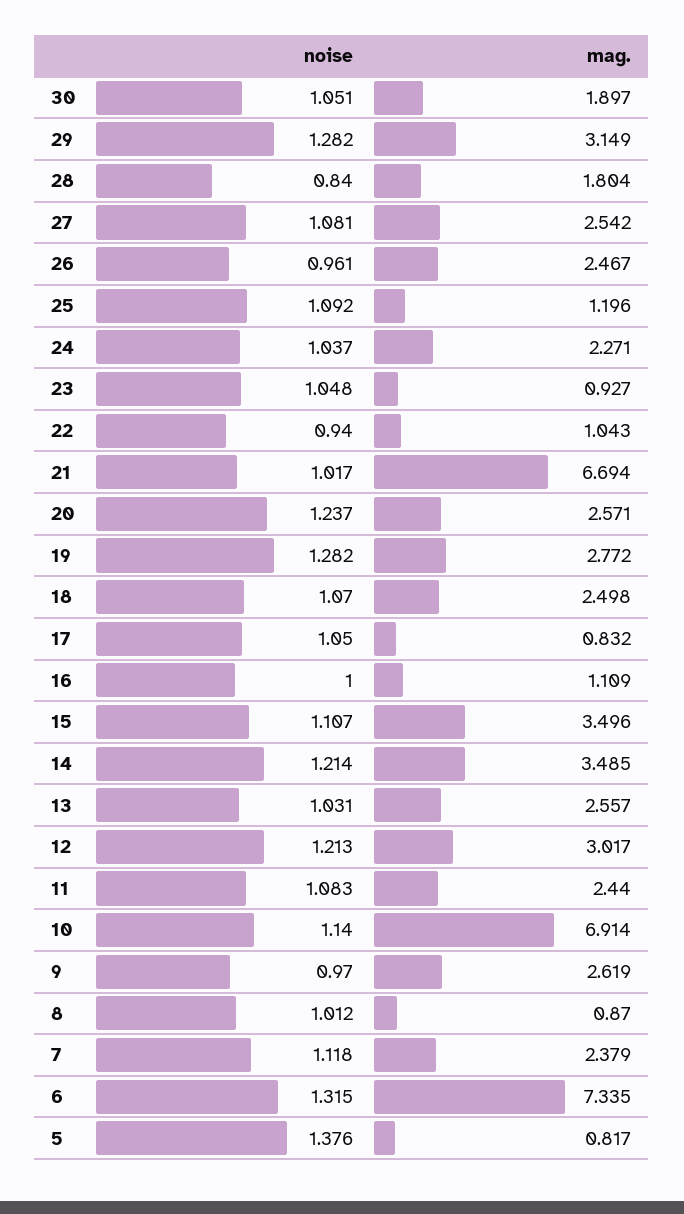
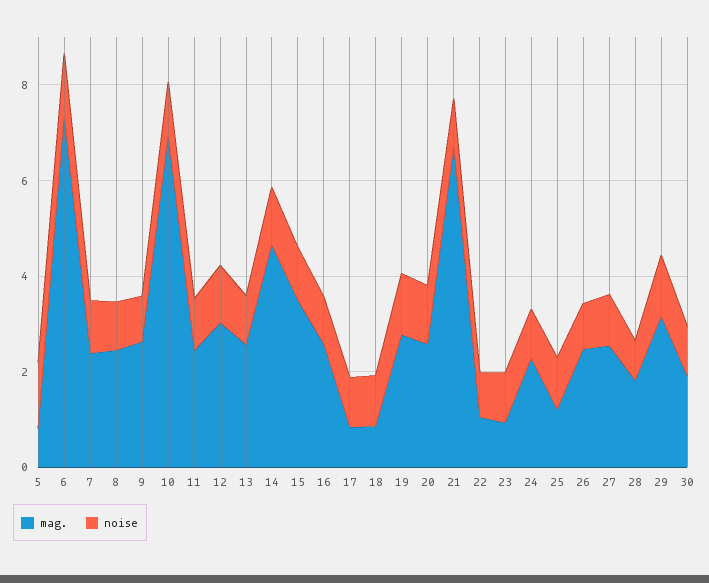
  {
    "noise": {
      "30": 1.051,
      "29": 1.282,
      "28": 0.84,
      "27": 1.081,
      "26": 0.961,
      "25": 1.092,
      "24": 1.037,
      "23": 1.048,
      "22": 0.94,
      "21": 1.017,
      "20": 1.237,
      "19": 1.282,
      "18": 1.07,
      "17": 1.05,
      "16": 1,
      "15": 1.107,
      "14": 1.214,
      "13": 1.031,
      "12": 1.213,
      "11": 1.083,
      "10": 1.14,
      "9": 0.97,
      "8": 1.012,
      "7": 1.118,
      "6": 1.315,
      "5": 1.376
    },
    "mag.": {
      "30": 1.897,
      "29": 3.149,
      "28": 1.804,
      "27": 2.542,
      "26": 2.467,
      "25": 1.196,
      "24": 2.271,
      "23": 0.927,
      "22": 1.043,
      "21": 6.694,
      "20": 2.571,
      "19": 2.772,
-     "18": 2.498,
+     "18": 1,
      "17": 0.832,
-     "16": 1.109,
+     "16": 2.5,
      "15": 3.496,
-     "14": 3.485,
+     "14": 4.5,
      "13": 2.557,
      "12": 3.017,
      "11": 2.44,
      "10": 6.914,
      "9": 2.619,
-     "8": 0.87,
+     "8": 2.5,
      "7": 2.379,
      "6": 7.335,
      "5": 0.817
    }
  }

